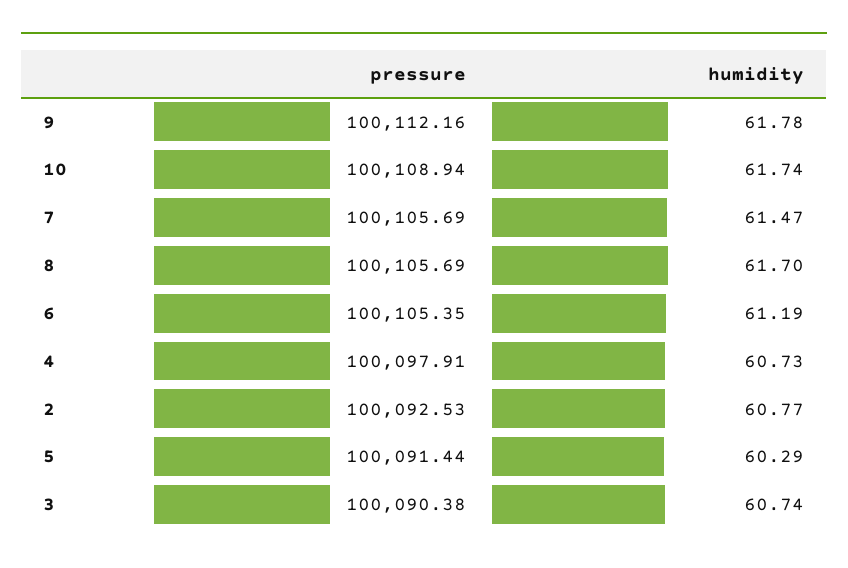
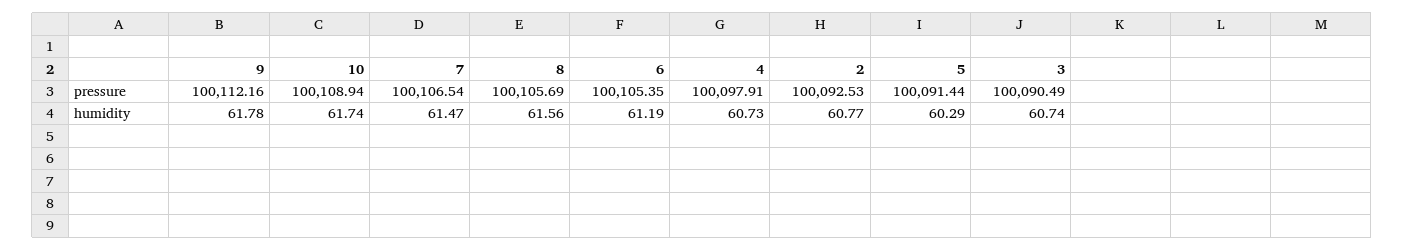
  {
    "pressure": {
      "9": 100112.16,
      "10": 100108.94,
-     "7": 100105.69,
+     "7": 100106.54,
      "8": 100105.69,
      "6": 100105.35,
      "4": 100097.91,
      "2": 100092.53,
      "5": 100091.44,
-     "3": 100090.38
+     "3": 100090.49
    },
    "humidity": {
      "9": 61.78,
      "10": 61.74,
      "7": 61.47,
-     "8": 61.7,
+     "8": 61.56,
      "6": 61.19,
      "4": 60.73,
      "2": 60.77,
      "5": 60.29,
      "3": 60.74
    }
  }

